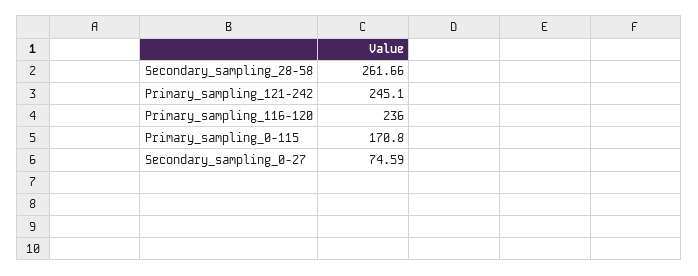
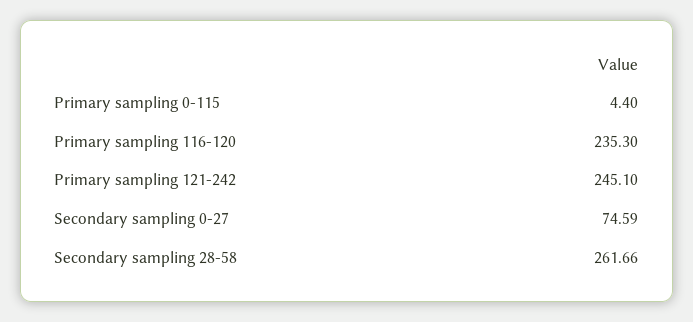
  {
    "Secondary_sampling_28-58": 261.66,
    "Primary_sampling_121-242": 245.1,
-   "Primary_sampling_116-120": 236,
+   "Primary_sampling_116-120": 235.3,
-   "Primary_sampling_0-115": 170.8,
+   "Primary_sampling_0-115": 4.4,
    "Secondary_sampling_0-27": 74.59
  }

